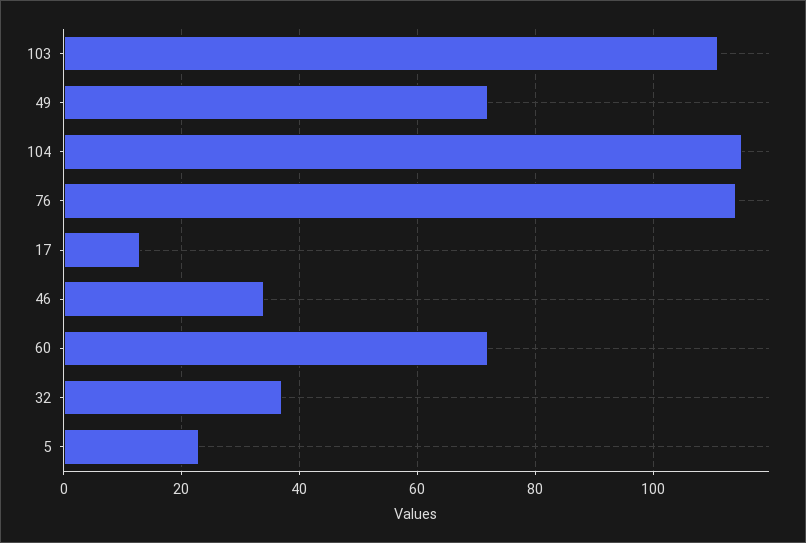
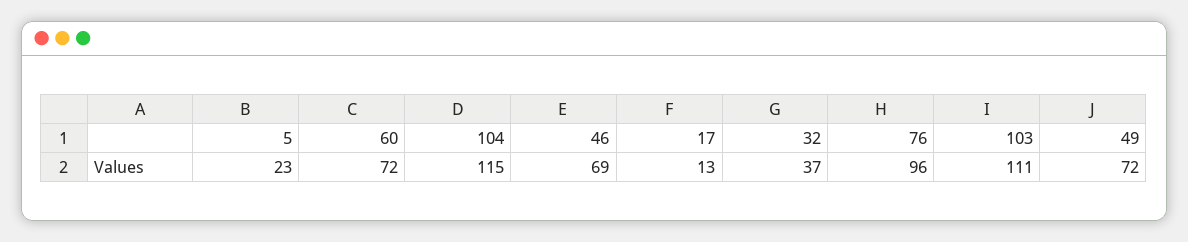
  {
    "103": 111,
    "49": 72,
    "104": 115,
-   "76": 115,
+   "76": 96,
    "17": 13,
-   "46": 35,
+   "46": 69,
    "60": 72,
    "32": 37,
    "5": 23
  }

